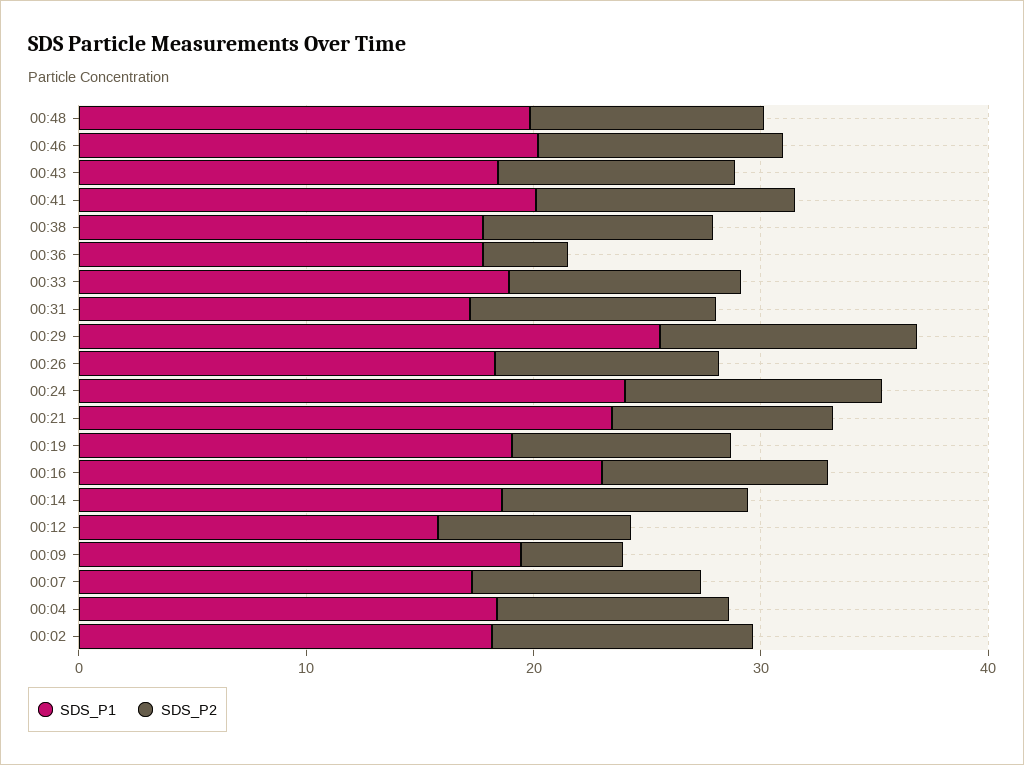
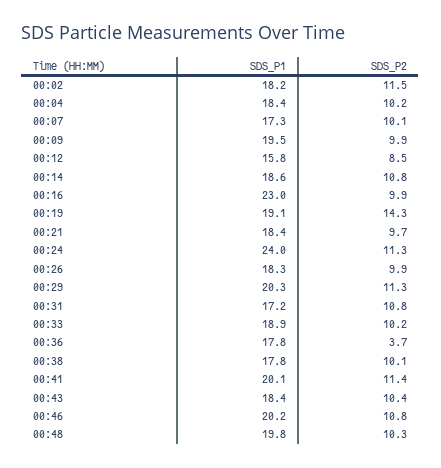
  {
    "SDS_P1": {
      "00:48": 19.8,
      "00:46": 20.2,
      "00:43": 18.4,
      "00:41": 20.1,
      "00:38": 17.8,
      "00:36": 17.8,
      "00:33": 18.9,
      "00:31": 17.2,
-     "00:29": 26,
+     "00:29": 20.3,
      "00:26": 18.3,
      "00:24": 24,
-     "00:21": 24,
+     "00:21": 18.4,
      "00:19": 19.1,
      "00:16": 23,
      "00:14": 18.6,
      "00:12": 15.8,
      "00:09": 19.5,
      "00:07": 17.3,
      "00:04": 18.4,
      "00:02": 18.2
    },
    "SDS_P2": {
      "00:48": 10.3,
      "00:46": 10.8,
      "00:43": 10.4,
      "00:41": 11.4,
      "00:38": 10.1,
      "00:36": 3.7,
      "00:33": 10.2,
      "00:31": 10.8,
      "00:29": 11.3,
      "00:26": 9.9,
      "00:24": 11.3,
      "00:21": 9.7,
-     "00:19": 10,
+     "00:19": 14.3,
      "00:16": 9.9,
      "00:14": 10.8,
      "00:12": 8.5,
-     "00:09": 4,
+     "00:09": 9.9,
      "00:07": 10.1,
      "00:04": 10.2,
      "00:02": 11.5
    }
  }

